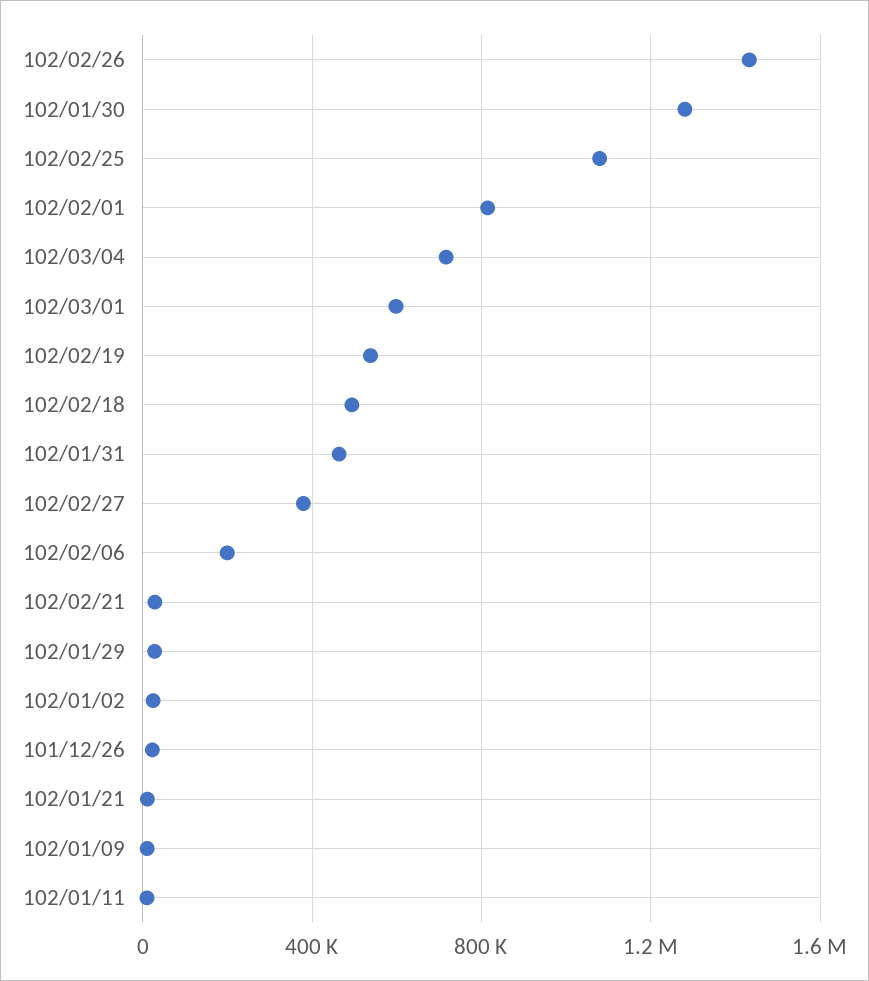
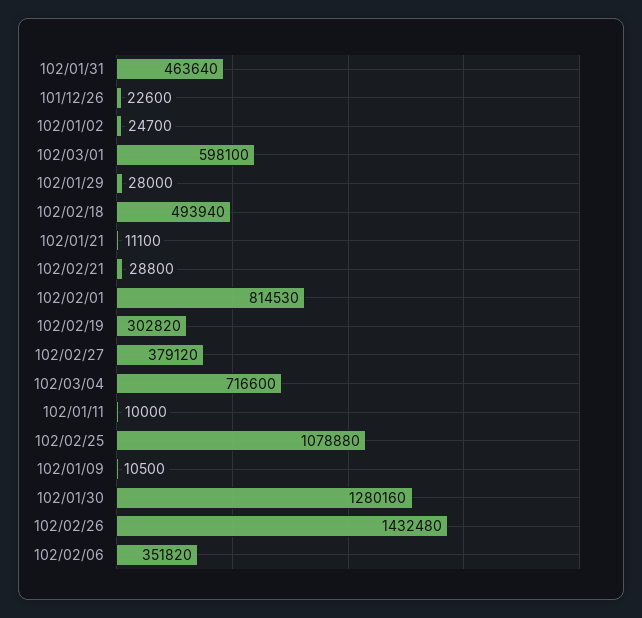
  {
    "102/02/26": 1432480,
    "102/01/30": 1280160,
    "102/02/25": 1078880,
    "102/02/01": 814530,
    "102/03/04": 716600,
    "102/03/01": 598100,
-   "102/02/19": 550000,
+   "102/02/19": 302820,
    "102/02/18": 493940,
    "102/01/31": 463640,
    "102/02/27": 379120,
-   "102/02/06": 200000,
+   "102/02/06": 351820,
    "102/02/21": 28800,
    "102/01/29": 28000,
    "102/01/02": 24700,
    "101/12/26": 22600,
    "102/01/21": 11100,
    "102/01/09": 10500,
    "102/01/11": 10000
  }

